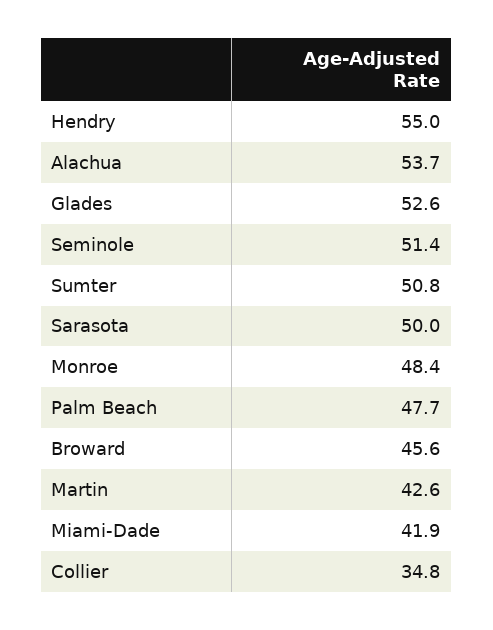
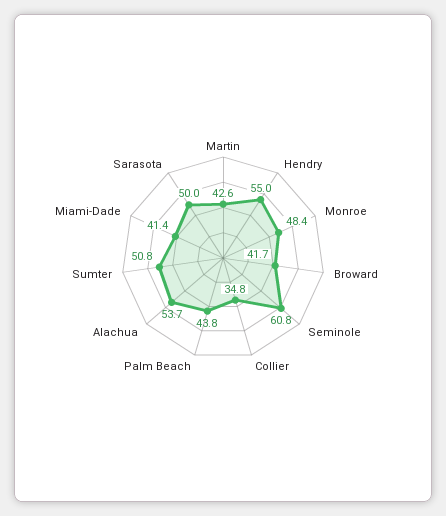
  {
    "Hendry": 55,
    "Alachua": 53.7,
-   "Glades": 52.6,
-   "Seminole": 51.4,
+   "Seminole": 60.8,
    "Sumter": 50.8,
    "Sarasota": 50,
    "Monroe": 48.4,
-   "Palm Beach": 47.7,
+   "Palm Beach": 43.8,
-   "Broward": 45.6,
+   "Broward": 41.7,
    "Martin": 42.6,
-   "Miami-Dade": 41.9,
+   "Miami-Dade": 41.4,
    "Collier": 34.8
  }

